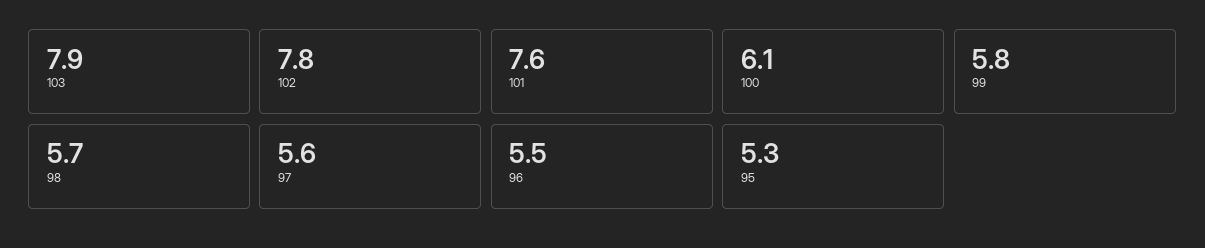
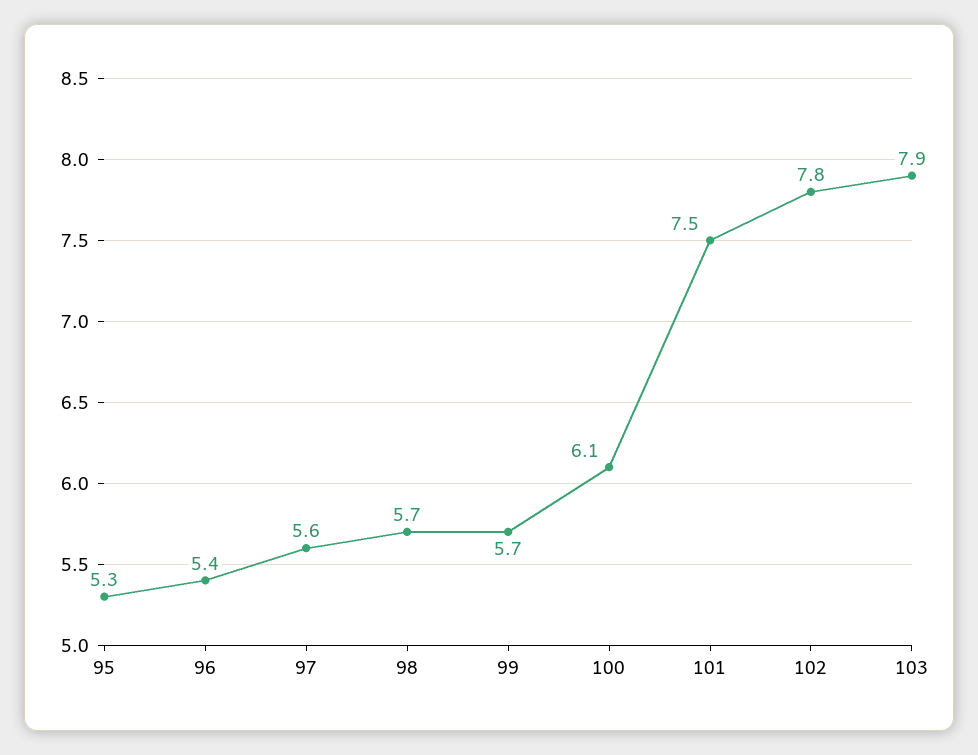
  {
    "103": 7.9,
    "102": 7.8,
-   "101": 7.6,
+   "101": 7.5,
    "100": 6.1,
-   "99": 5.8,
+   "99": 5.7,
    "98": 5.7,
    "97": 5.6,
-   "96": 5.5,
+   "96": 5.4,
    "95": 5.3
  }

